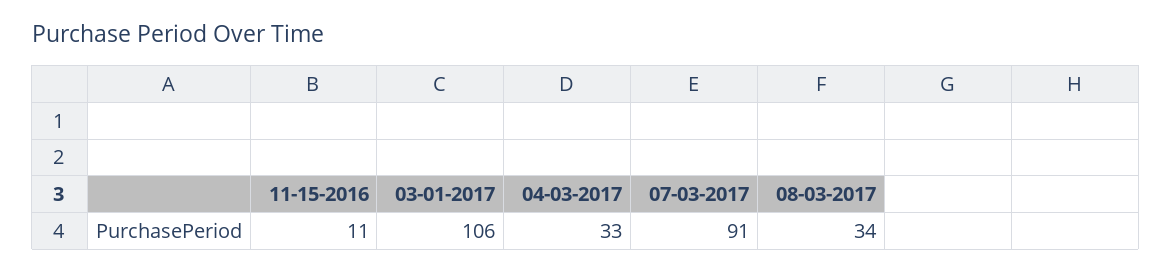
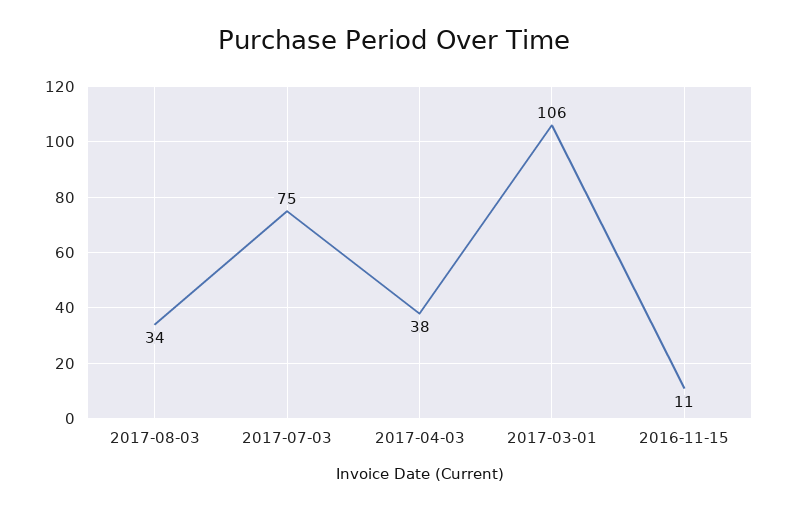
  {
    "11-15-2016": 11,
    "03-01-2017": 106,
-   "04-03-2017": 33,
+   "04-03-2017": 38,
-   "07-03-2017": 91,
+   "07-03-2017": 75,
    "08-03-2017": 34
  }

